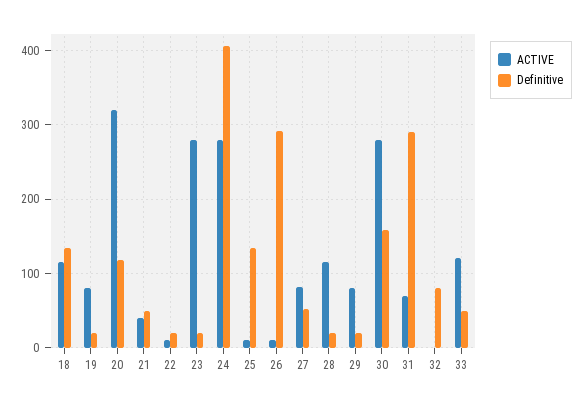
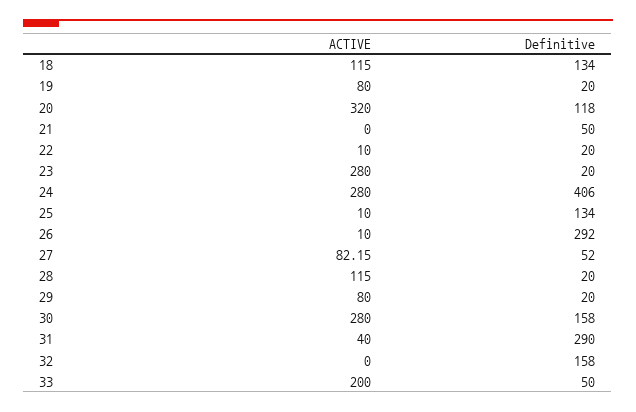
  {
    "ACTIVE": {
      "18": 115,
      "19": 80,
      "20": 320,
-     "21": 40,
+     "21": 0,
      "22": 10,
      "23": 280,
      "24": 280,
      "25": 10,
      "26": 10,
      "27": 82.15,
      "28": 115,
      "29": 80,
      "30": 280,
-     "31": 70,
+     "31": 40,
      "32": 0,
-     "33": 120
+     "33": 200
    },
    "Definitive": {
      "18": 134,
      "19": 20,
      "20": 118,
      "21": 50,
      "22": 20,
      "23": 20,
      "24": 406,
      "25": 134,
      "26": 292,
      "27": 52,
      "28": 20,
      "29": 20,
      "30": 158,
      "31": 290,
-     "32": 80,
+     "32": 158,
      "33": 50
    }
  }

